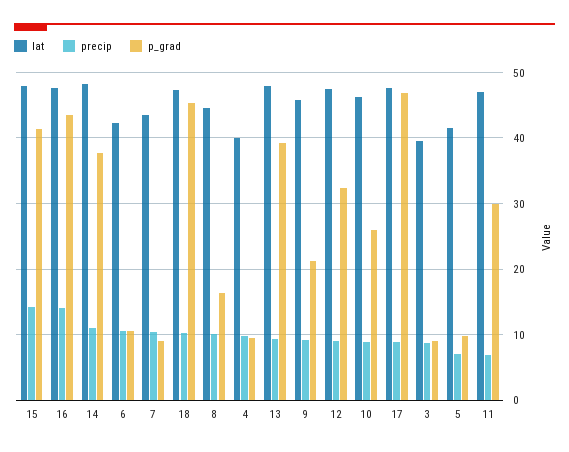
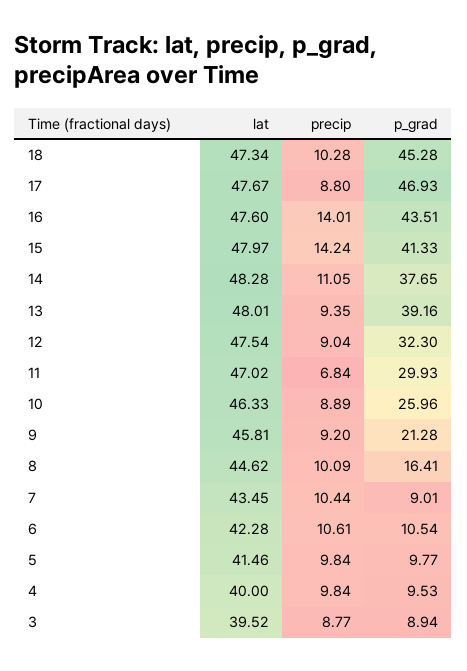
  {
    "lat": {
      "15": 47.97,
      "16": 47.6,
      "14": 48.28,
      "6": 42.28,
      "7": 43.45,
      "18": 47.34,
      "8": 44.62,
      "4": 40,
      "13": 48.01,
      "9": 45.81,
      "12": 47.54,
      "10": 46.33,
      "17": 47.67,
      "3": 39.52,
      "5": 41.46,
      "11": 47.02
    },
    "precip": {
      "15": 14.24,
      "16": 14.01,
      "14": 11.05,
      "6": 10.61,
      "7": 10.44,
      "18": 10.28,
      "8": 10.09,
      "4": 9.84,
      "13": 9.35,
      "9": 9.2,
      "12": 9.04,
      "10": 8.89,
      "17": 8.8,
      "3": 8.77,
-     "5": 7,
+     "5": 9.84,
      "11": 6.84
    },
    "p_grad": {
      "15": 41.33,
      "16": 43.51,
      "14": 37.65,
      "6": 10.54,
      "7": 9.01,
      "18": 45.28,
      "8": 16.41,
      "4": 9.53,
      "13": 39.16,
      "9": 21.28,
      "12": 32.3,
      "10": 25.96,
      "17": 46.93,
      "3": 8.94,
      "5": 9.77,
      "11": 29.93
    }
  }

